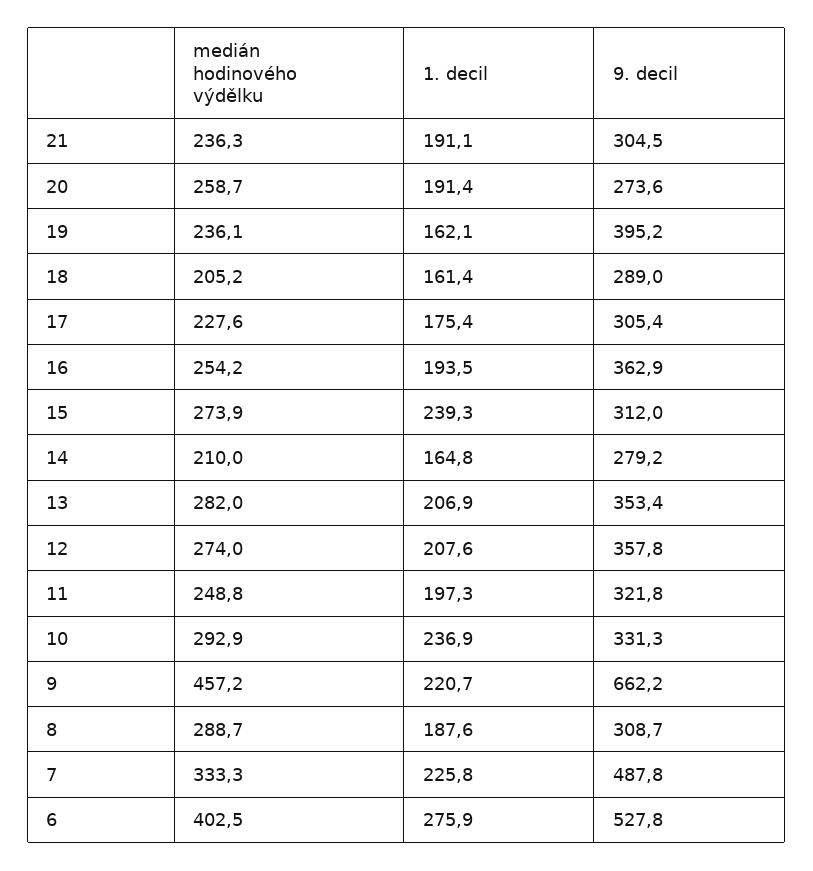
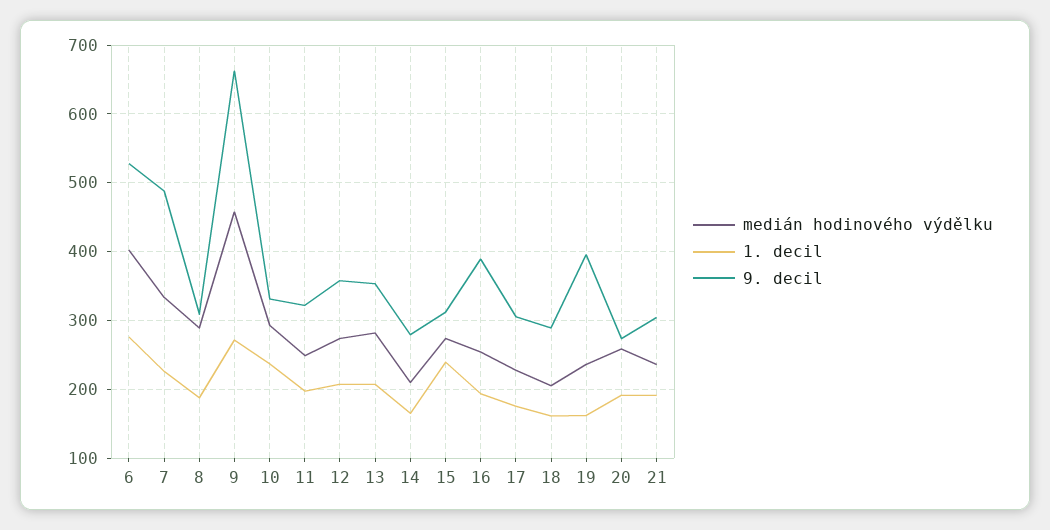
  {
    "medián hodinového výdělku": {
      "21": 236.3,
      "20": 258.7,
      "19": 236.1,
      "18": 205.2,
      "17": 227.6,
      "16": 254.2,
      "15": 273.9,
      "14": 210,
      "13": 282,
      "12": 274,
      "11": 248.8,
      "10": 292.9,
      "9": 457.2,
      "8": 288.7,
      "7": 333.3,
      "6": 402.5
    },
    "1. decil": {
      "21": 191.1,
      "20": 191.4,
      "19": 162.1,
      "18": 161.4,
      "17": 175.4,
      "16": 193.5,
      "15": 239.3,
      "14": 164.8,
      "13": 206.9,
      "12": 207.6,
      "11": 197.3,
      "10": 236.9,
-     "9": 220.7,
+     "9": 270,
      "8": 187.6,
      "7": 225.8,
      "6": 275.9
    },
    "9. decil": {
      "21": 304.5,
      "20": 273.6,
      "19": 395.2,
      "18": 289,
      "17": 305.4,
-     "16": 362.9,
+     "16": 390,
      "15": 312,
      "14": 279.2,
      "13": 353.4,
      "12": 357.8,
      "11": 321.8,
      "10": 331.3,
      "9": 662.2,
      "8": 308.7,
      "7": 487.8,
      "6": 527.8
    }
  }

